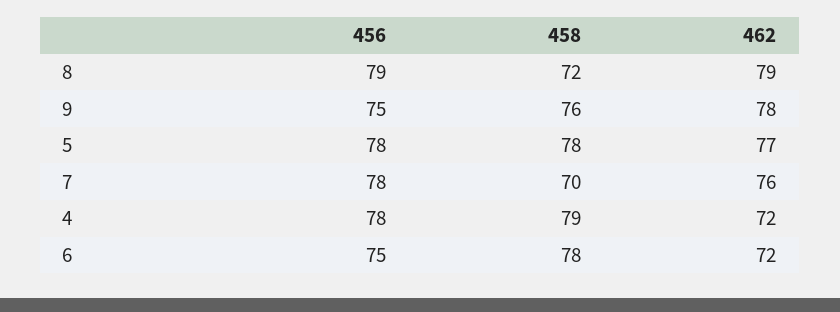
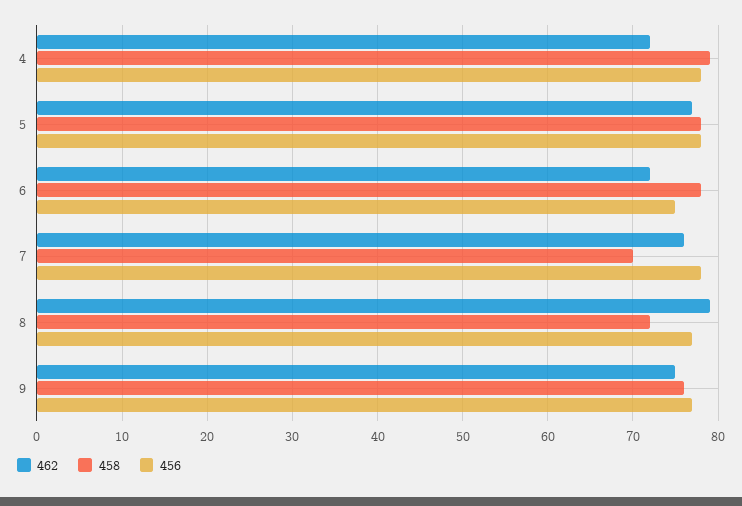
  {
    "456": {
-     "8": 79,
+     "8": 77,
-     "9": 75,
+     "9": 77,
      "5": 78,
      "7": 78,
      "4": 78,
      "6": 75
    },
    "458": {
      "8": 72,
      "9": 76,
      "5": 78,
      "7": 70,
      "4": 79,
      "6": 78
    },
    "462": {
      "8": 79,
-     "9": 78,
+     "9": 75,
      "5": 77,
      "7": 76,
      "4": 72,
      "6": 72
    }
  }

